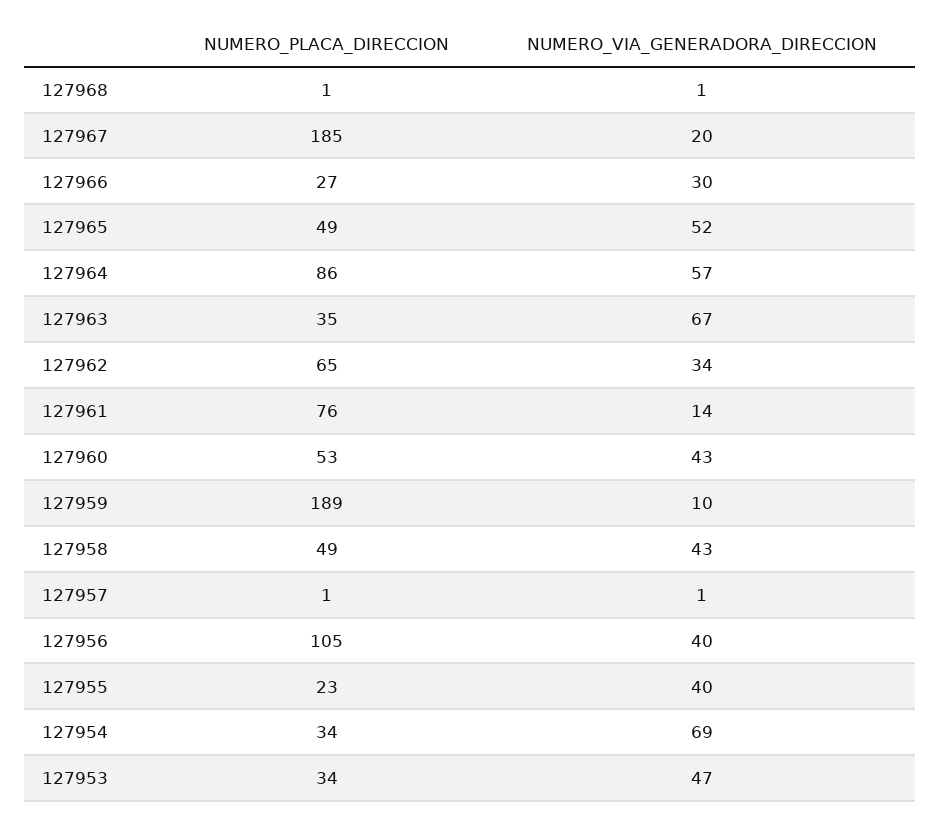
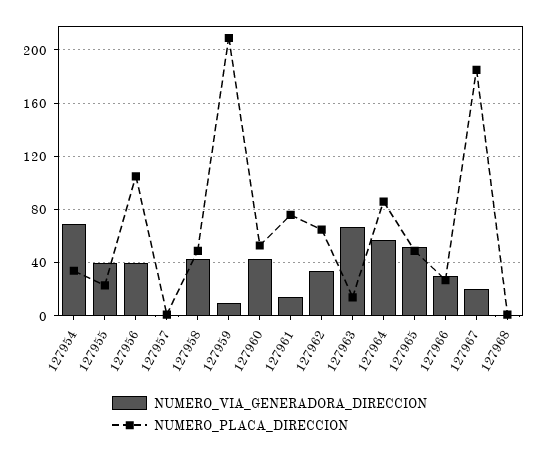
  {
    "NUMERO_PLACA_DIRECCION": {
      "127968": 1,
      "127967": 185,
      "127966": 27,
      "127965": 49,
      "127964": 86,
-     "127963": 35,
+     "127963": 15,
      "127962": 65,
      "127961": 76,
      "127960": 53,
-     "127959": 189,
+     "127959": 210,
      "127958": 49,
      "127957": 1,
      "127956": 105,
      "127955": 23,
-     "127954": 34,
+     "127954": 34
-     "127953": 34
    },
    "NUMERO_VIA_GENERADORA_DIRECCION": {
      "127968": 1,
      "127967": 20,
      "127966": 30,
      "127965": 52,
      "127964": 57,
      "127963": 67,
      "127962": 34,
      "127961": 14,
      "127960": 43,
      "127959": 10,
      "127958": 43,
      "127957": 1,
      "127956": 40,
      "127955": 40,
-     "127954": 69,
+     "127954": 69
-     "127953": 47
    }
  }

